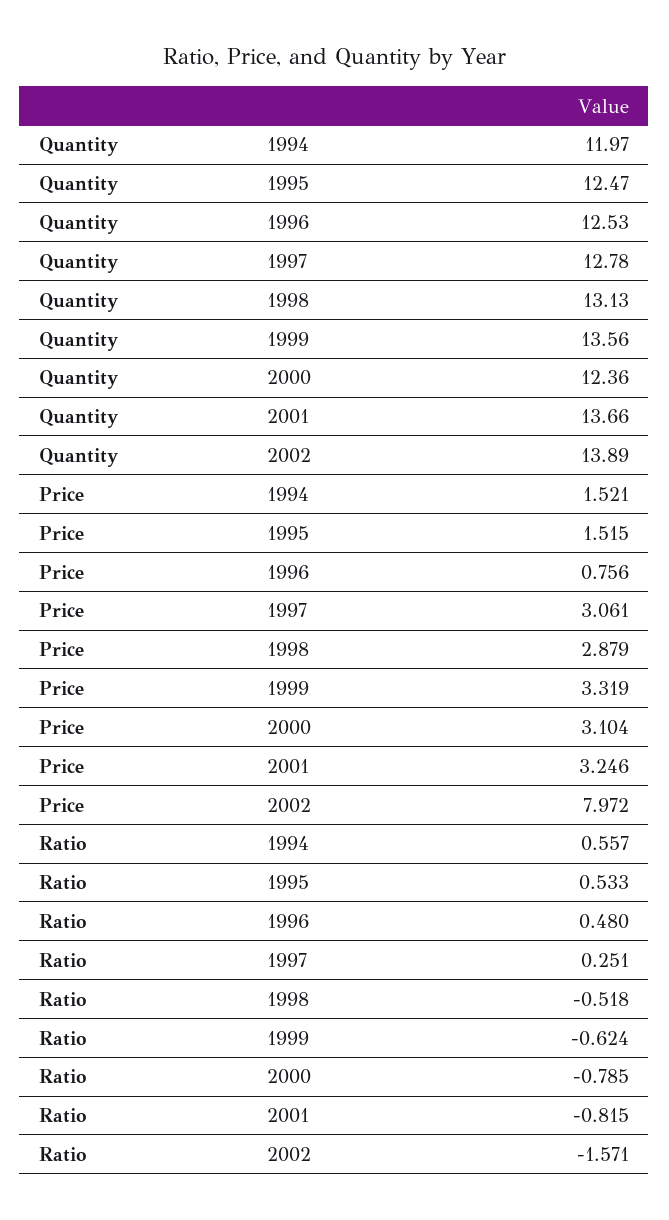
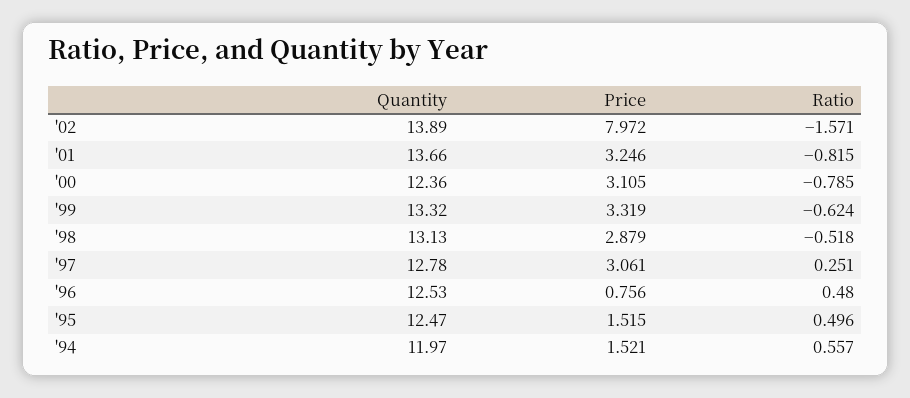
  {
    "Quantity": {
      "1994": 11.97,
      "1995": 12.47,
      "1996": 12.53,
      "1997": 12.78,
      "1998": 13.13,
-     "1999": 13.56,
+     "1999": 13.32,
      "2000": 12.36,
      "2001": 13.66,
      "2002": 13.89
    },
    "Price": {
      "1994": 1.521,
      "1995": 1.515,
      "1996": 0.756,
      "1997": 3.061,
      "1998": 2.879,
      "1999": 3.319,
-     "2000": 3.104,
+     "2000": 3.105,
      "2001": 3.246,
      "2002": 7.972
    },
    "Ratio": {
      "1994": 0.557,
-     "1995": 0.533,
+     "1995": 0.496,
      "1996": 0.48,
      "1997": 0.251,
      "1998": -0.518,
      "1999": -0.624,
      "2000": -0.785,
      "2001": -0.815,
      "2002": -1.571
    }
  }

